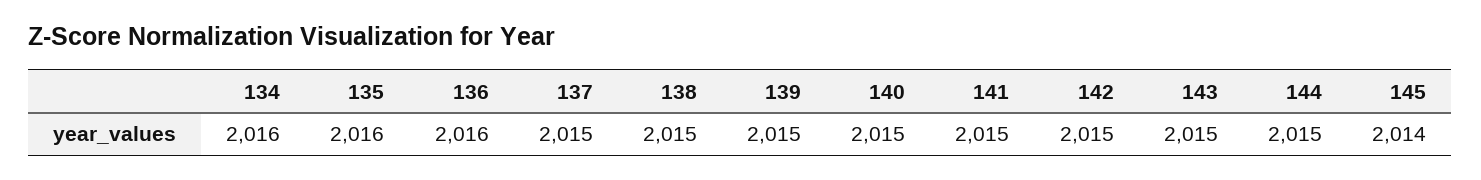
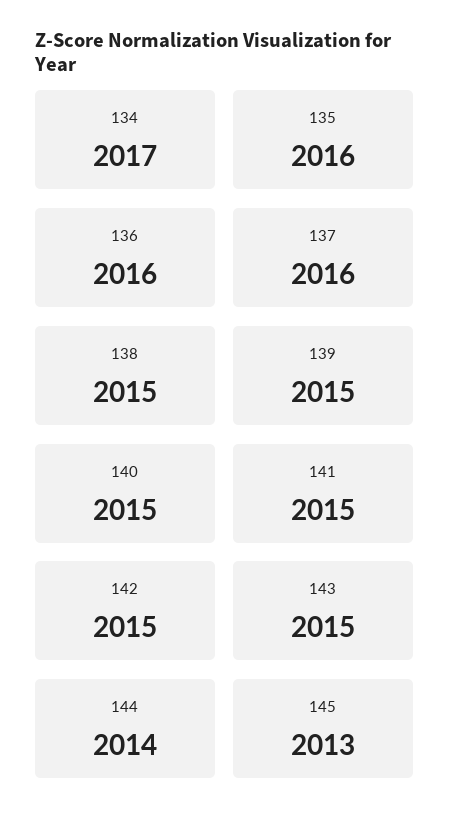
  {
-   "134": 2016,
+   "134": 2017,
    "135": 2016,
    "136": 2016,
-   "137": 2015,
+   "137": 2016,
    "138": 2015,
    "139": 2015,
    "140": 2015,
    "141": 2015,
    "142": 2015,
    "143": 2015,
-   "144": 2015,
+   "144": 2014,
-   "145": 2014
+   "145": 2013
  }

